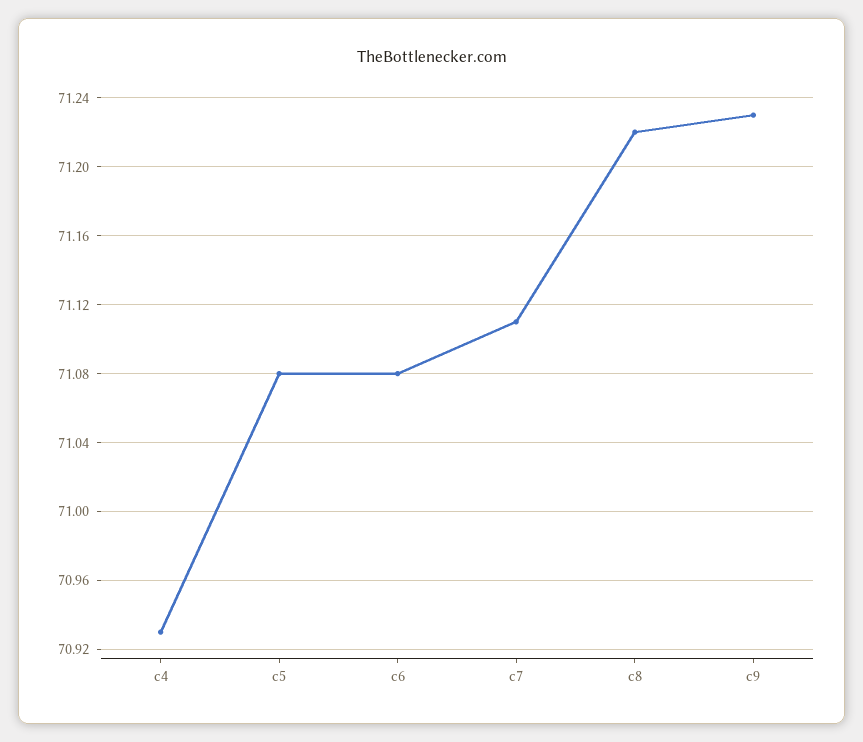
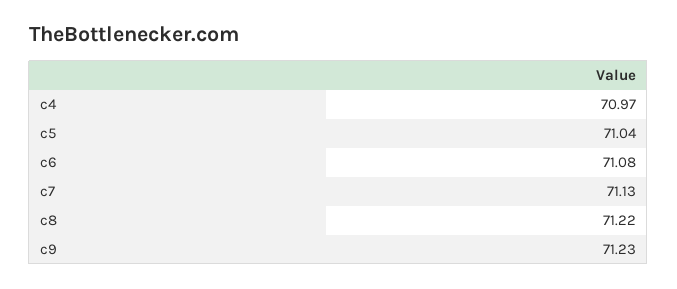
  {
-   "c4": 70.93,
+   "c4": 70.97,
-   "c5": 71.08,
+   "c5": 71.04,
    "c6": 71.08,
-   "c7": 71.11,
+   "c7": 71.13,
    "c8": 71.22,
    "c9": 71.23
  }

